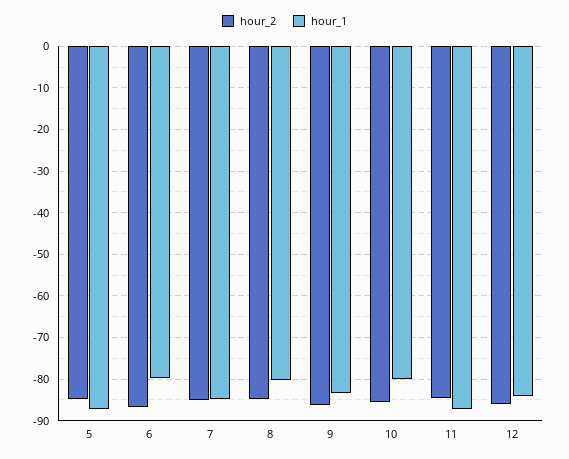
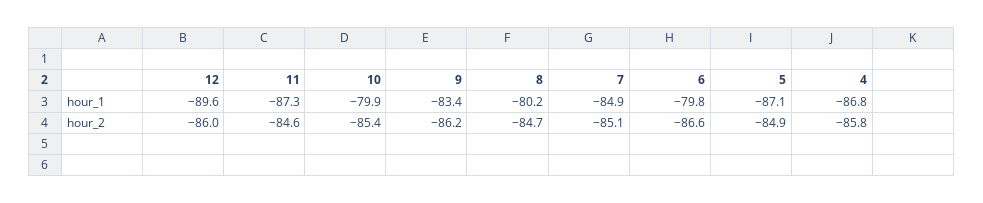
  {
    "hour_2": {
      "5": -84.9,
      "6": -86.6,
      "7": -85.1,
      "8": -84.7,
      "9": -86.2,
      "10": -85.4,
      "11": -84.6,
-     "12": -86
+     "12": -86,
+     "4": -85.8
    },
    "hour_1": {
      "5": -87.1,
      "6": -79.8,
      "7": -84.9,
      "8": -80.2,
      "9": -83.4,
      "10": -79.9,
      "11": -87.3,
-     "12": -84
+     "12": -89.6,
+     "4": -86.8
    }
  }

